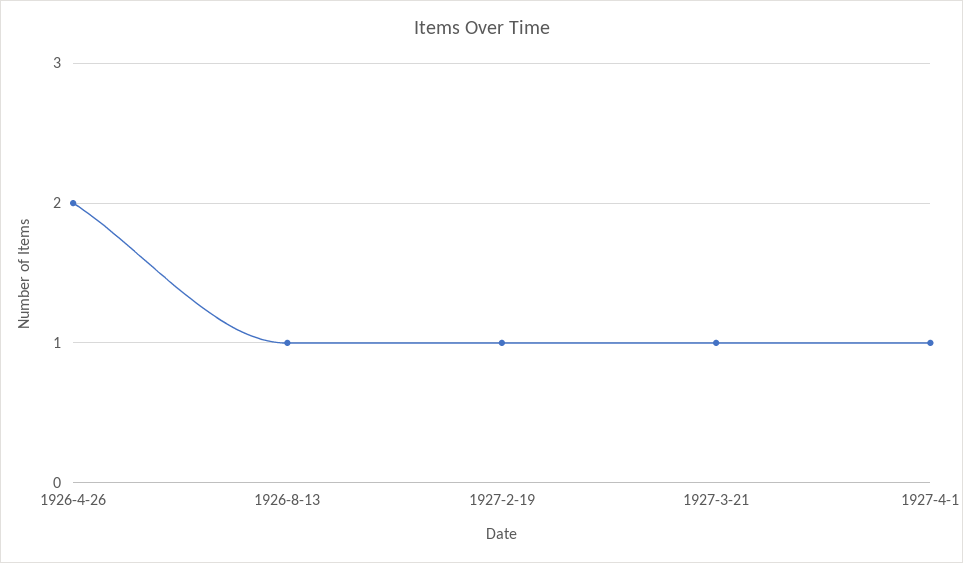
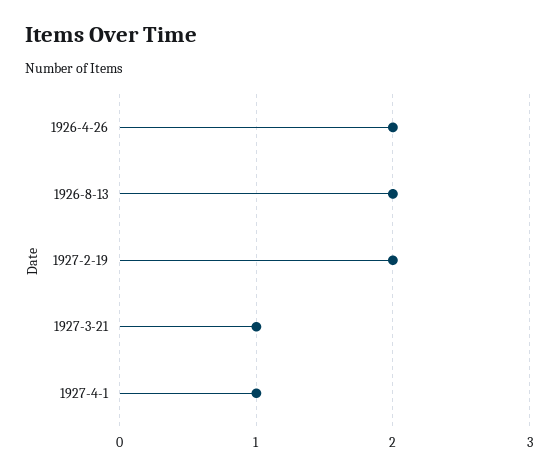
  {
    "1926-4-26": 2,
-   "1926-8-13": 1,
+   "1926-8-13": 2,
-   "1927-2-19": 1,
+   "1927-2-19": 2,
    "1927-3-21": 1,
    "1927-4-1": 1
  }

